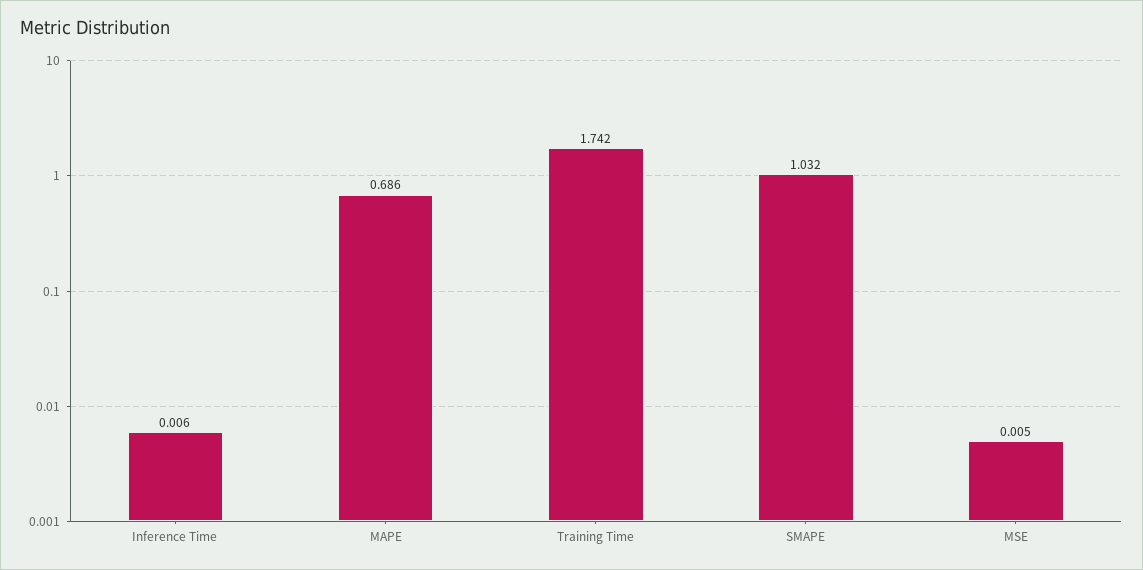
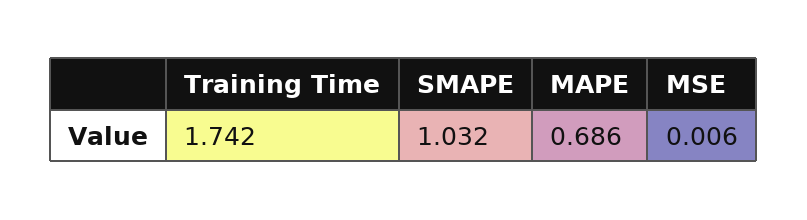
  {
-   "Inference Time": 0.006,
    "MAPE": 0.686,
    "Training Time": 1.742,
    "SMAPE": 1.032,
-   "MSE": 0.005
+   "MSE": 0.006
  }

